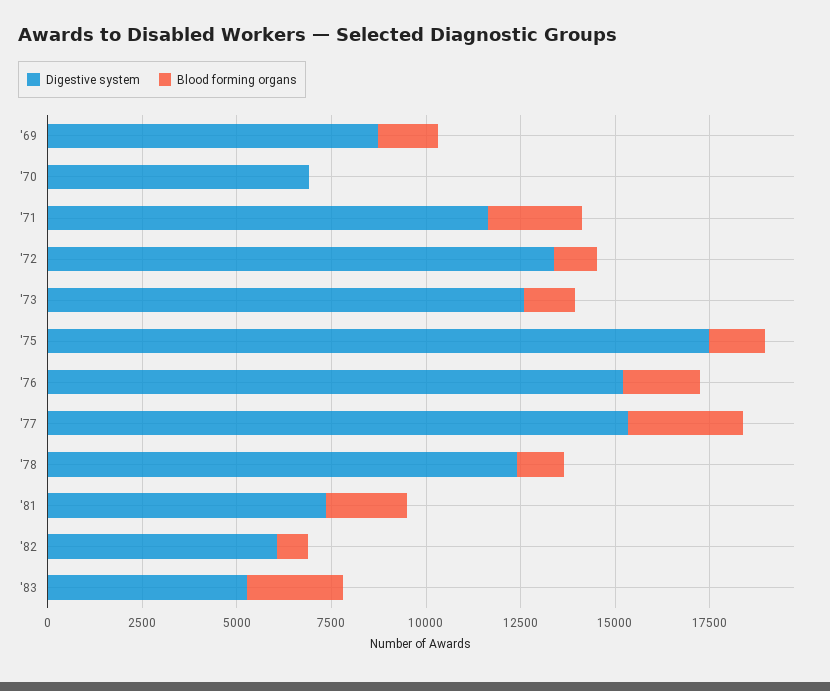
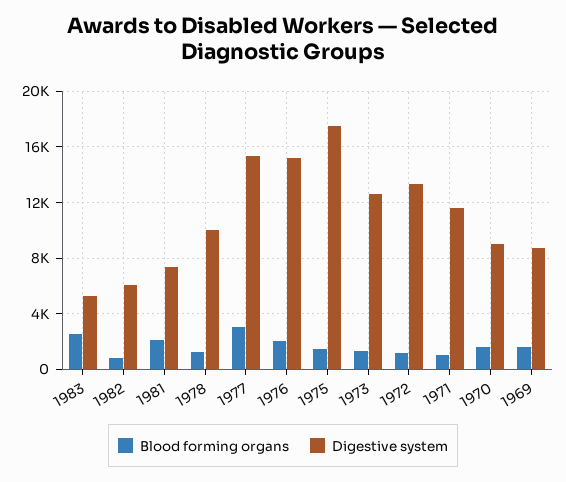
  {
    "Digestive system": {
      "'69": 8500,
-     "'70": 7000,
+     "'70": 9000,
      "'71": 11500,
      "'72": 13500,
      "'73": 12500,
      "'75": 17500,
      "'76": 15000,
      "'77": 15500,
-     "'78": 12500,
+     "'78": 10000,
      "'81": 7500,
      "'82": 6000,
      "'83": 5500
    },
    "Blood forming organs": {
      "'69": 1500,
-     "'70": 0,
+     "'70": 1500,
-     "'71": 2500,
+     "'71": 1000,
      "'72": 1000,
      "'73": 1500,
      "'75": 1500,
      "'76": 2000,
      "'77": 3000,
      "'78": 1000,
      "'81": 2000,
      "'82": 1000,
      "'83": 2500
    }
  }

